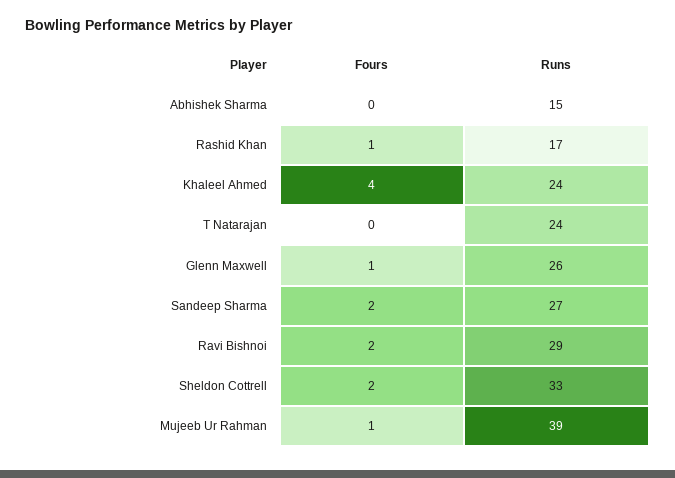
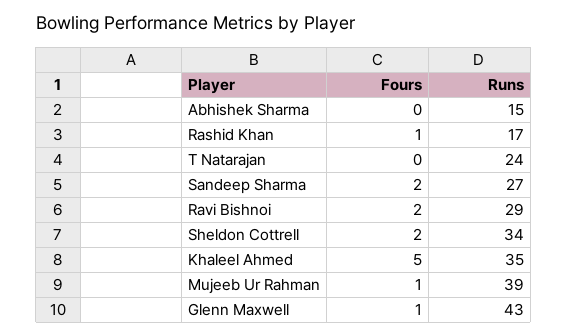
  {
    "Fours": {
      "Abhishek Sharma": 0,
      "Rashid Khan": 1,
-     "Khaleel Ahmed": 4,
+     "Khaleel Ahmed": 5,
      "T Natarajan": 0,
      "Glenn Maxwell": 1,
      "Sandeep Sharma": 2,
      "Ravi Bishnoi": 2,
      "Sheldon Cottrell": 2,
      "Mujeeb Ur Rahman": 1
    },
    "Runs": {
      "Abhishek Sharma": 15,
      "Rashid Khan": 17,
-     "Khaleel Ahmed": 24,
+     "Khaleel Ahmed": 35,
      "T Natarajan": 24,
-     "Glenn Maxwell": 26,
+     "Glenn Maxwell": 43,
      "Sandeep Sharma": 27,
      "Ravi Bishnoi": 29,
-     "Sheldon Cottrell": 33,
+     "Sheldon Cottrell": 34,
      "Mujeeb Ur Rahman": 39
    }
  }

